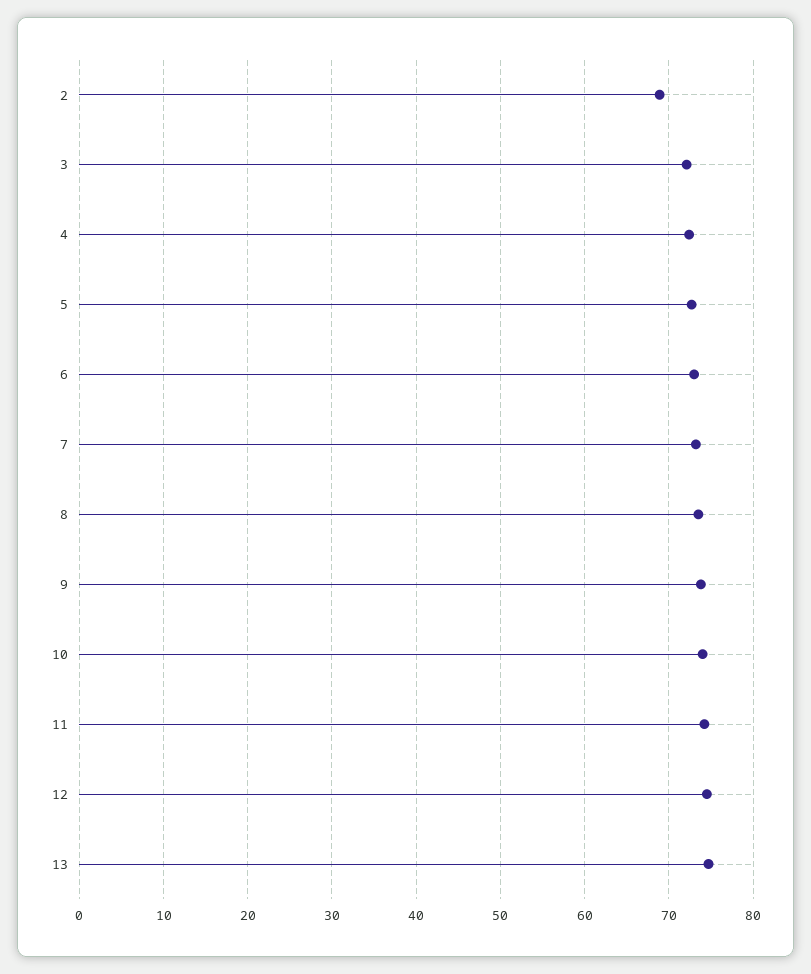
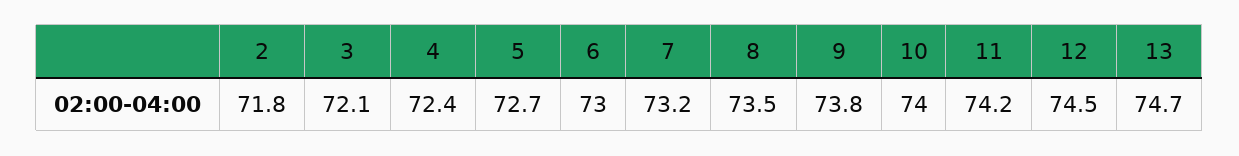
  {
-   "2": 69,
+   "2": 71.8,
    "3": 72.1,
    "4": 72.4,
    "5": 72.7,
    "6": 73,
    "7": 73.2,
    "8": 73.5,
    "9": 73.8,
    "10": 74,
    "11": 74.2,
    "12": 74.5,
    "13": 74.7
  }

